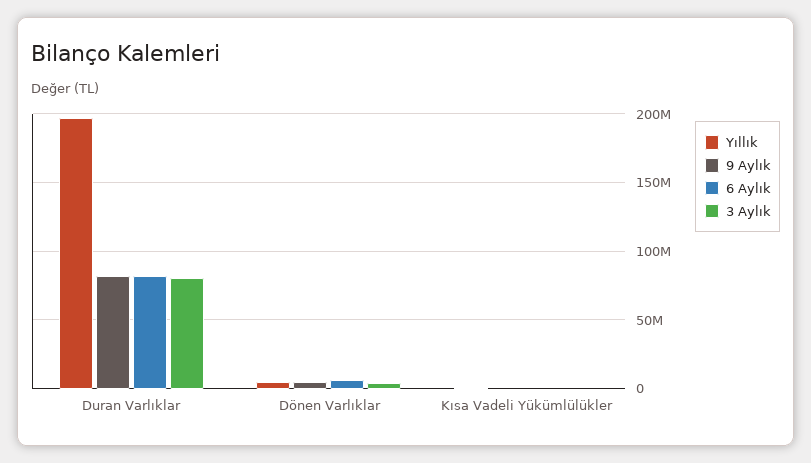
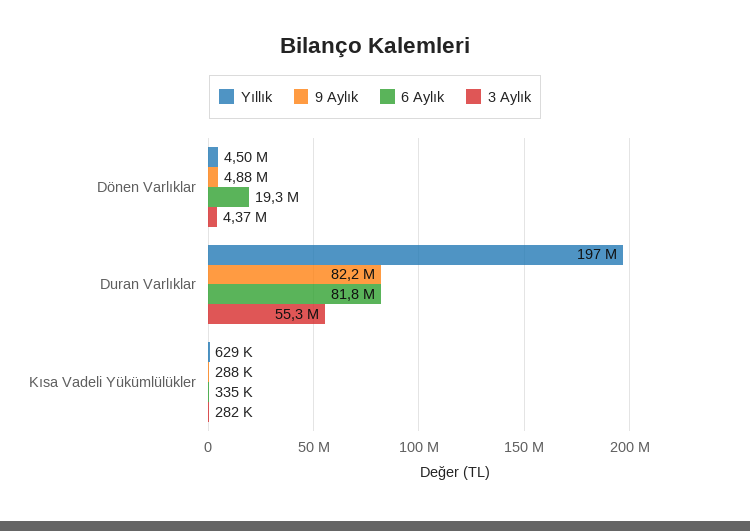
  {
    "Yıllık": {
      "Duran Varlıklar": 197000000,
      "Dönen Varlıklar": 4500000,
      "Kısa Vadeli Yükümlülükler": 629000
    },
    "9 Aylık": {
      "Duran Varlıklar": 82200000,
      "Dönen Varlıklar": 4880000,
      "Kısa Vadeli Yükümlülükler": 288000
    },
    "6 Aylık": {
      "Duran Varlıklar": 81800000,
-     "Dönen Varlıklar": 5000000,
+     "Dönen Varlıklar": 19300000,
      "Kısa Vadeli Yükümlülükler": 335000
    },
    "3 Aylık": {
-     "Duran Varlıklar": 80000000,
+     "Duran Varlıklar": 55300000,
      "Dönen Varlıklar": 4370000,
      "Kısa Vadeli Yükümlülükler": 282000
    }
  }

